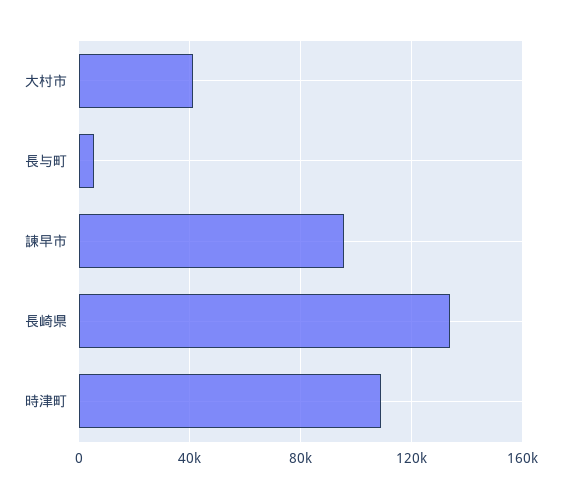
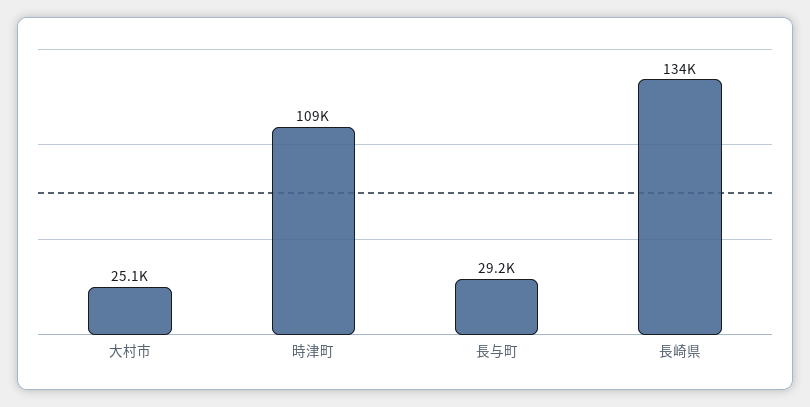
  {
-   "大村市": 40000,
+   "大村市": 25100,
-   "長与町": 5000,
+   "長与町": 29200,
-   "諫早市": 95000,
    "長崎県": 134000,
    "時津町": 109000
  }

